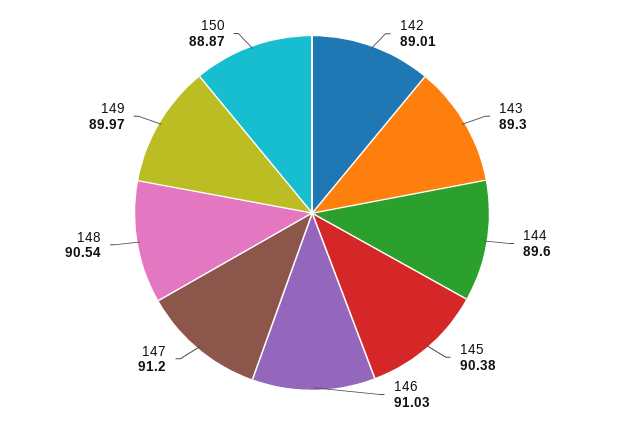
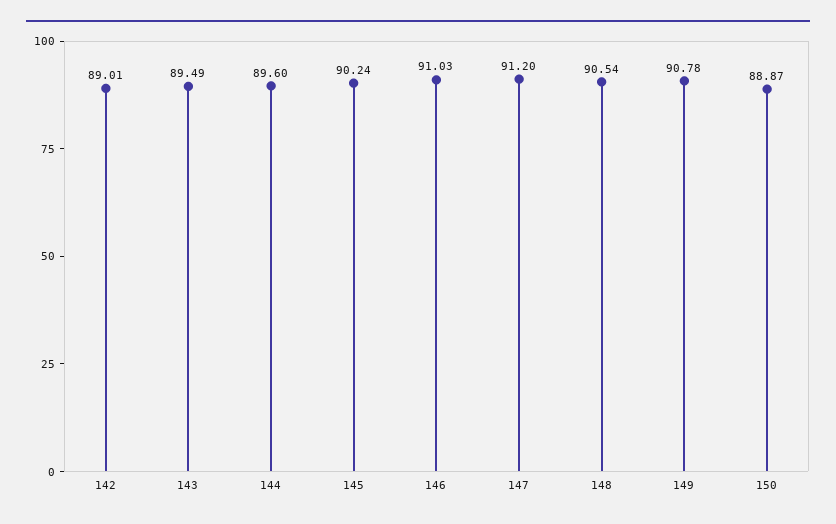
  {
    "142": 89.01,
-   "143": 89.3,
+   "143": 89.49,
    "144": 89.6,
-   "145": 90.38,
+   "145": 90.24,
    "146": 91.03,
    "147": 91.2,
    "148": 90.54,
-   "149": 89.97,
+   "149": 90.78,
    "150": 88.87
  }

